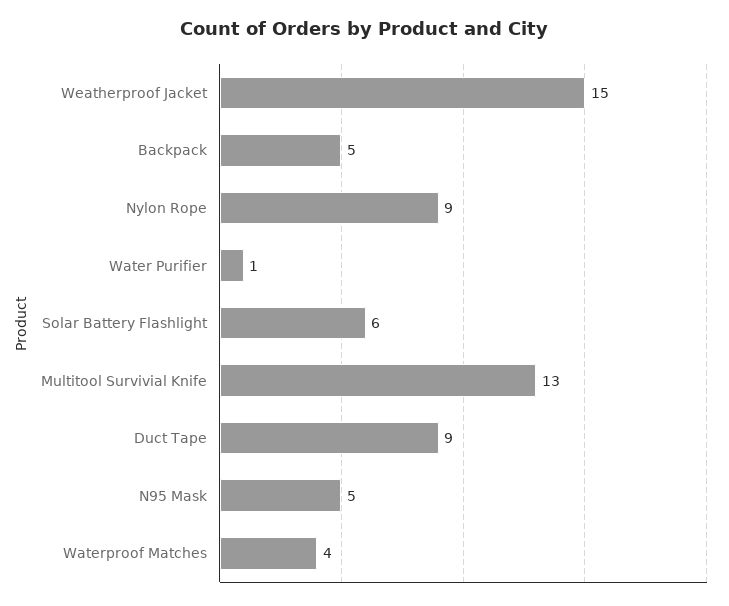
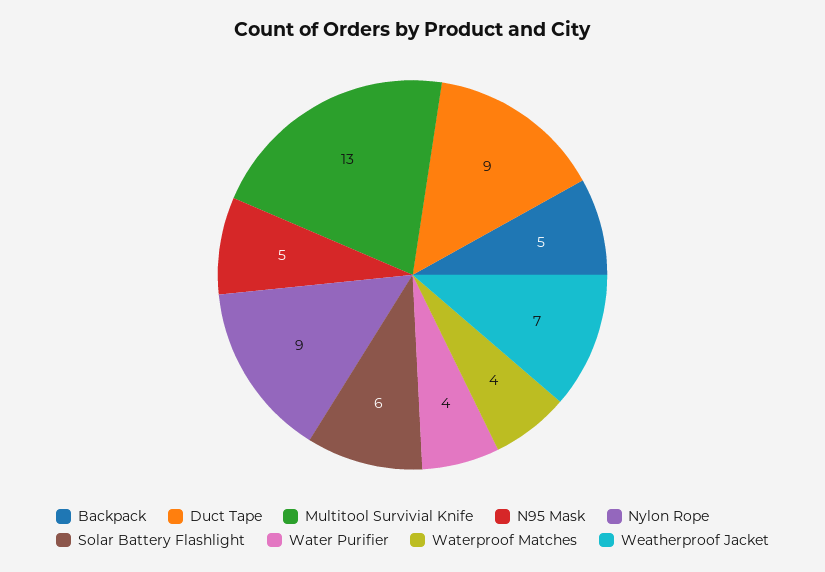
  {
-   "Weatherproof Jacket": 15,
+   "Weatherproof Jacket": 7,
    "Backpack": 5,
    "Nylon Rope": 9,
-   "Water Purifier": 1,
+   "Water Purifier": 4,
    "Solar Battery Flashlight": 6,
    "Multitool Survivial Knife": 13,
    "Duct Tape": 9,
    "N95 Mask": 5,
    "Waterproof Matches": 4
  }

